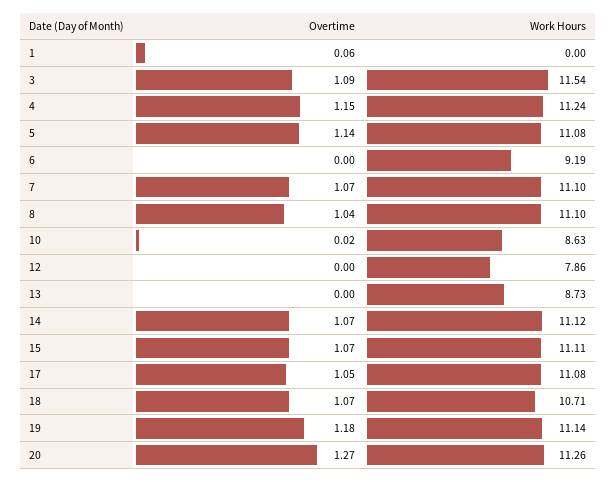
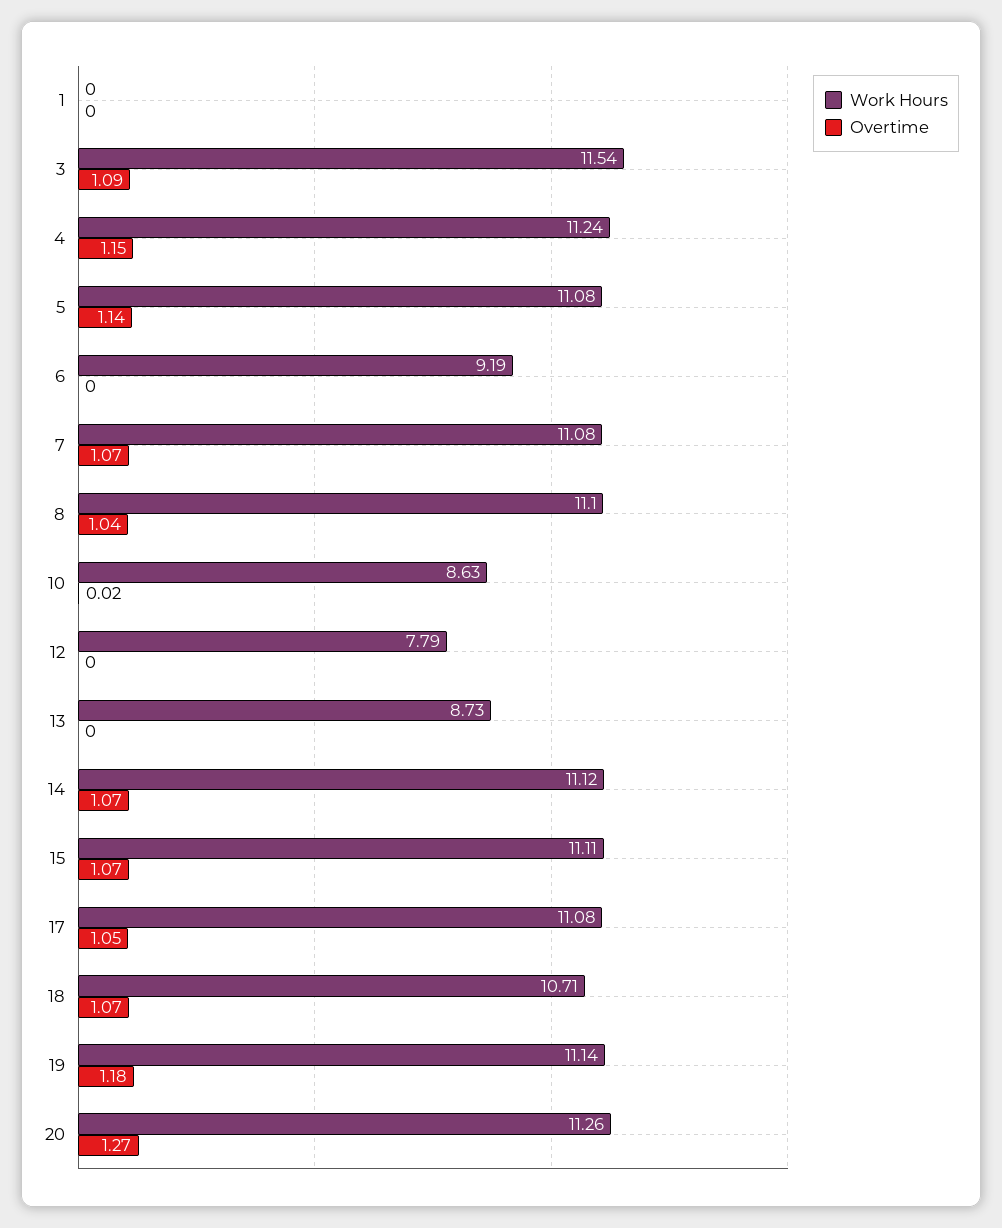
  {
    "Overtime": {
-     "1": 0.06,
+     "1": 0,
      "3": 1.09,
      "4": 1.15,
      "5": 1.14,
      "6": 0,
      "7": 1.07,
      "8": 1.04,
      "10": 0.02,
      "12": 0,
      "13": 0,
      "14": 1.07,
      "15": 1.07,
      "17": 1.05,
      "18": 1.07,
      "19": 1.18,
      "20": 1.27
    },
    "Work Hours": {
      "1": 0,
      "3": 11.54,
      "4": 11.24,
      "5": 11.08,
      "6": 9.19,
-     "7": 11.1,
+     "7": 11.08,
      "8": 11.1,
      "10": 8.63,
-     "12": 7.86,
+     "12": 7.79,
      "13": 8.73,
      "14": 11.12,
      "15": 11.11,
      "17": 11.08,
      "18": 10.71,
      "19": 11.14,
      "20": 11.26
    }
  }

